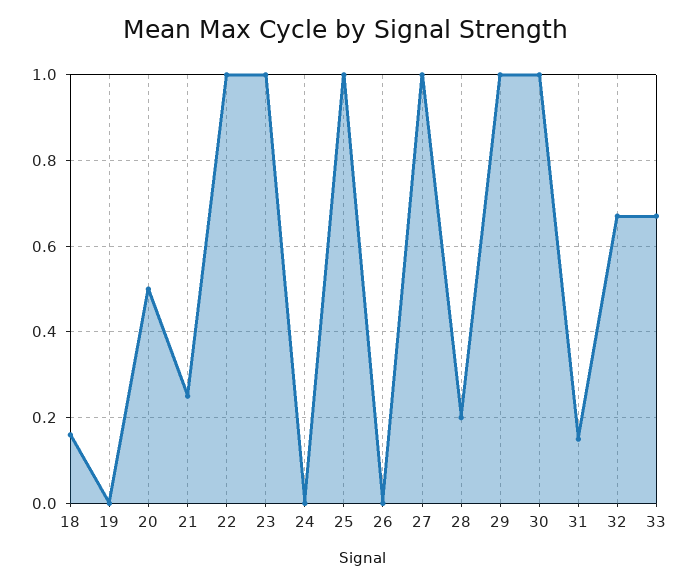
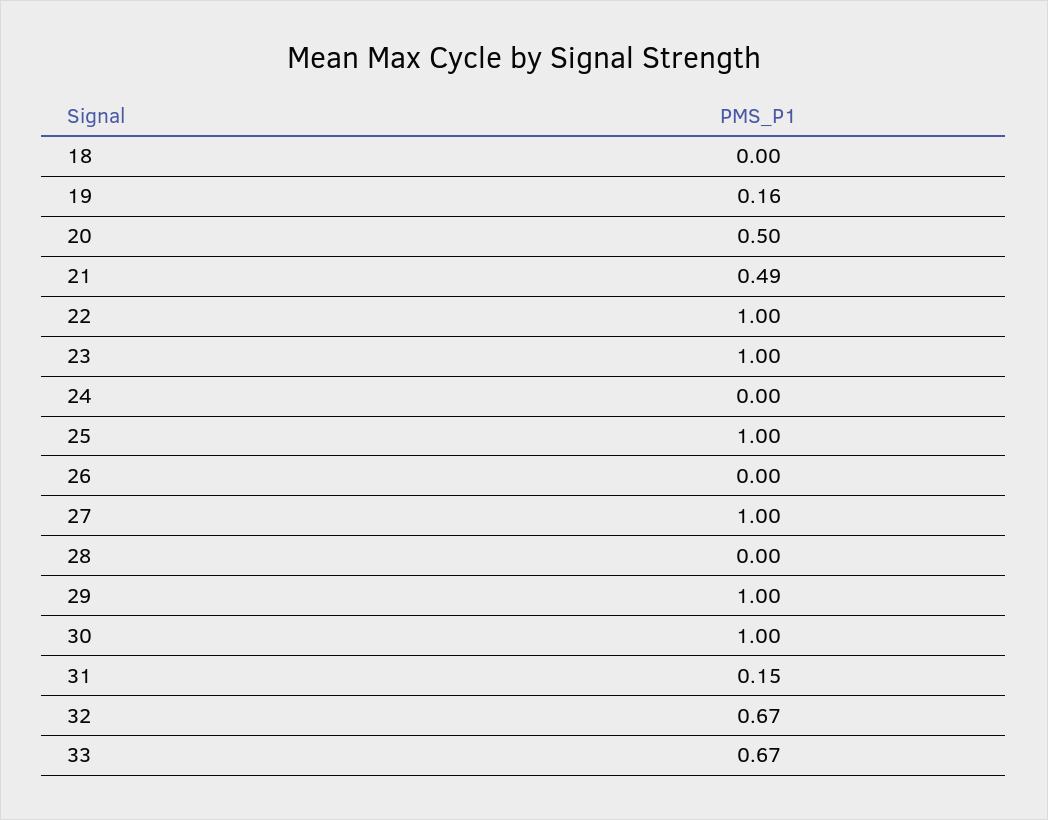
  {
-   "18": 0.15,
+   "18": 0,
-   "19": 0,
+   "19": 0.16,
    "20": 0.5,
-   "21": 0.25,
+   "21": 0.49,
    "22": 1,
    "23": 1,
    "24": 0,
    "25": 1,
    "26": 0,
    "27": 1,
-   "28": 0.2,
+   "28": 0,
    "29": 1,
    "30": 1,
    "31": 0.15,
    "32": 0.67,
    "33": 0.67
  }

